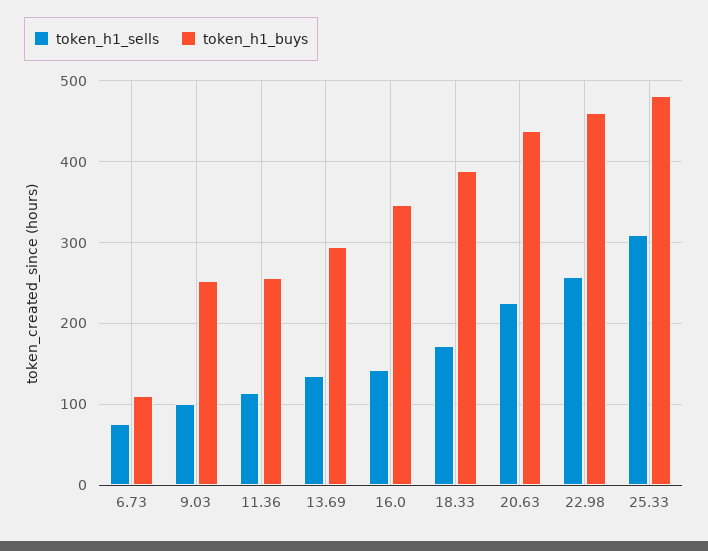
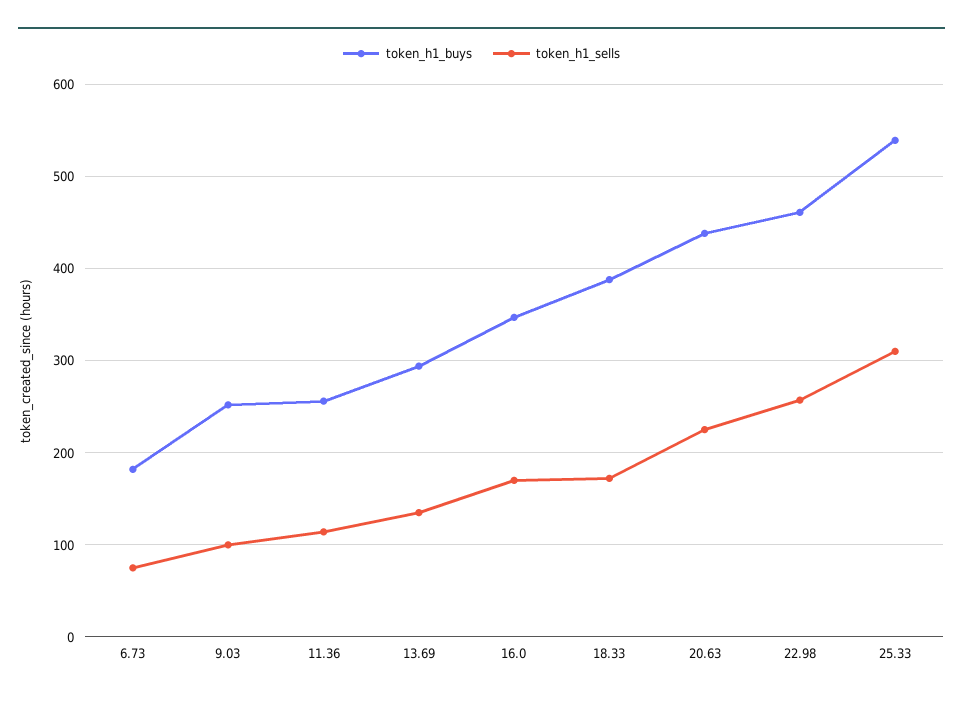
  {
    "token_h1_sells": {
      "6.73": 80,
      "9.03": 100,
      "11.36": 110,
      "13.69": 140,
-     "16.0": 140,
+     "16.0": 170,
      "18.33": 170,
      "20.63": 230,
      "22.98": 260,
      "25.33": 310
    },
    "token_h1_buys": {
-     "6.73": 110,
+     "6.73": 180,
      "9.03": 250,
      "11.36": 260,
      "13.69": 290,
      "16.0": 350,
      "18.33": 390,
      "20.63": 440,
      "22.98": 460,
-     "25.33": 480
+     "25.33": 540
    }
  }

